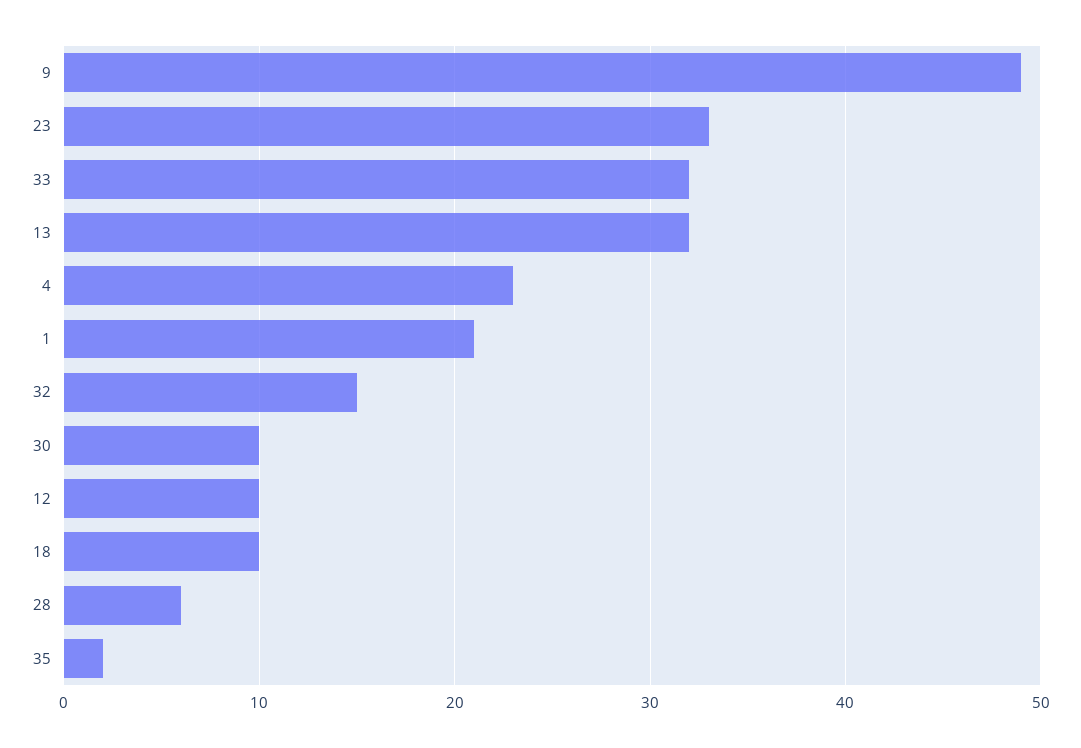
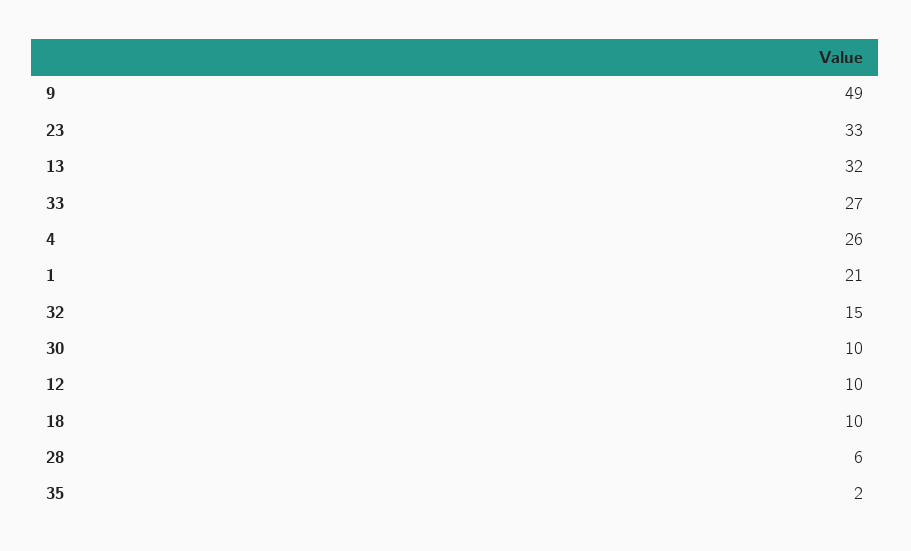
  {
    "9": 49,
    "23": 33,
-   "33": 32,
+   "33": 27,
    "13": 32,
-   "4": 23,
+   "4": 26,
    "1": 21,
    "32": 15,
    "30": 10,
    "12": 10,
    "18": 10,
    "28": 6,
    "35": 2
  }

